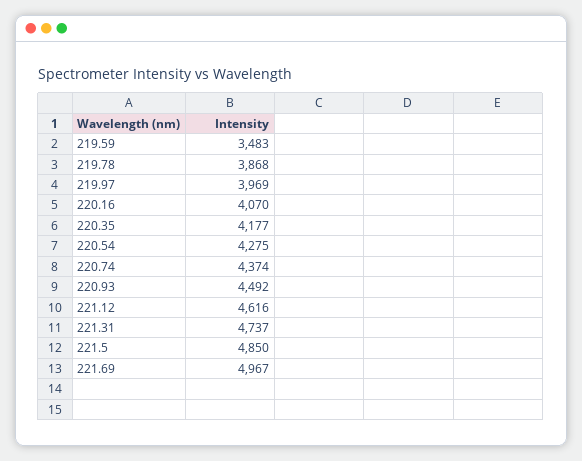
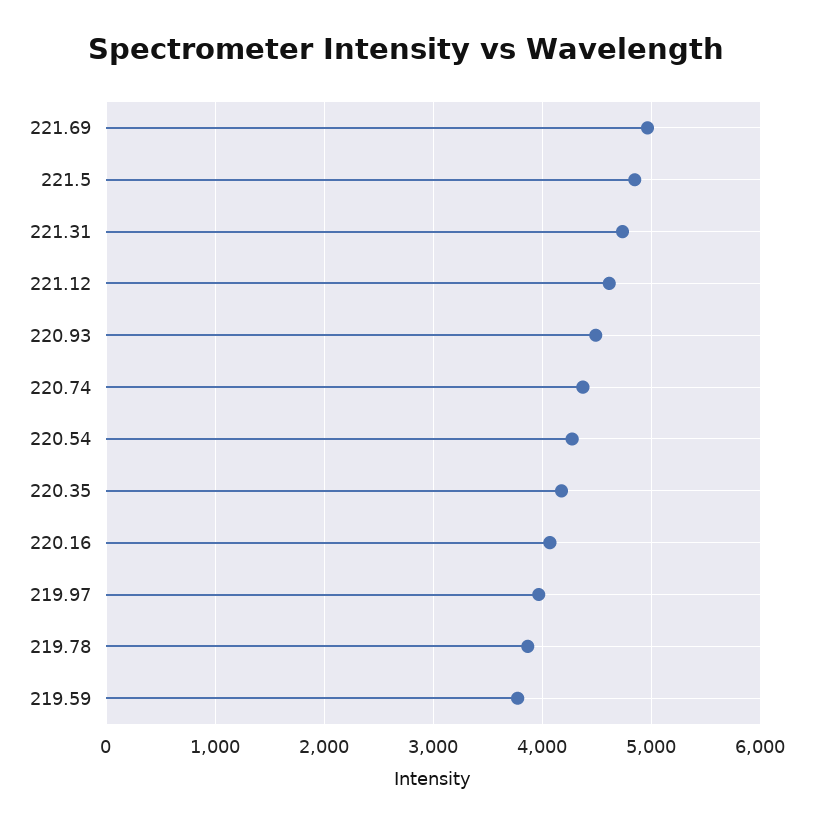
  {
-   "219.59": 3483,
+   "219.59": 3800,
    "219.78": 3868,
    "219.97": 3969,
    "220.16": 4070,
    "220.35": 4177,
    "220.54": 4275,
    "220.74": 4374,
    "220.93": 4492,
    "221.12": 4616,
    "221.31": 4737,
    "221.5": 4850,
    "221.69": 4967
  }

